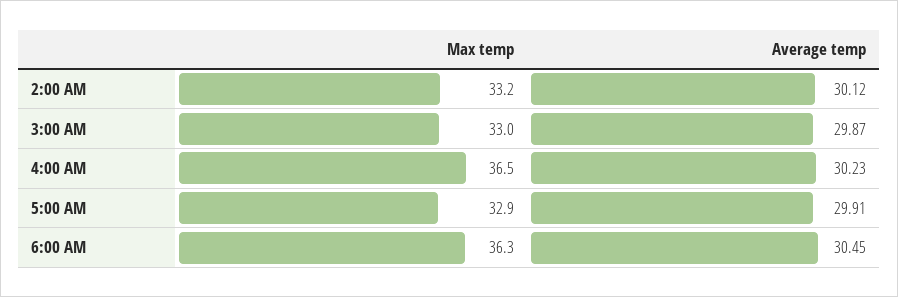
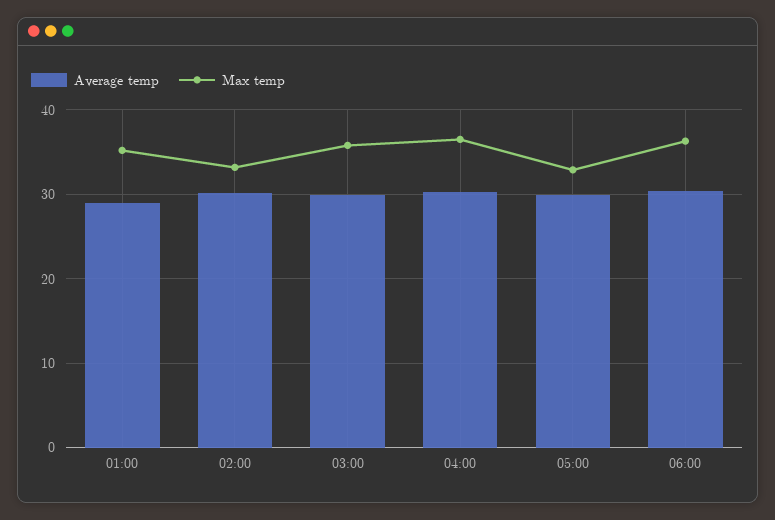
  {
    "Max temp": {
      "2:00 AM": 33.2,
-     "3:00 AM": 33,
+     "3:00 AM": 36,
      "4:00 AM": 36.5,
      "5:00 AM": 32.9,
-     "6:00 AM": 36.3
+     "6:00 AM": 36.3,
+     "01:00": 35
    },
    "Average temp": {
      "2:00 AM": 30.12,
      "3:00 AM": 29.87,
      "4:00 AM": 30.23,
      "5:00 AM": 29.91,
-     "6:00 AM": 30.45
+     "6:00 AM": 30.45,
+     "01:00": 29
    }
  }

